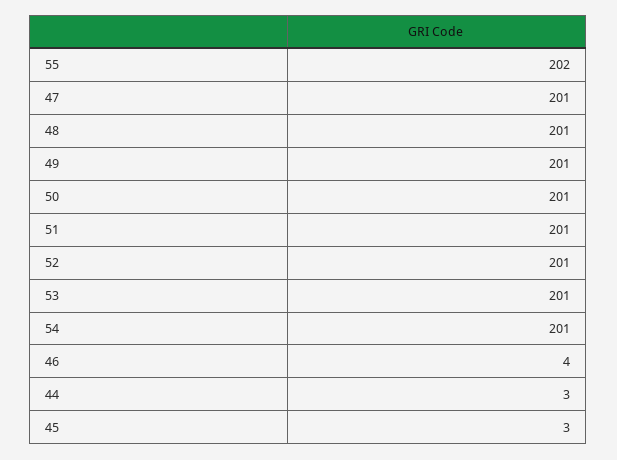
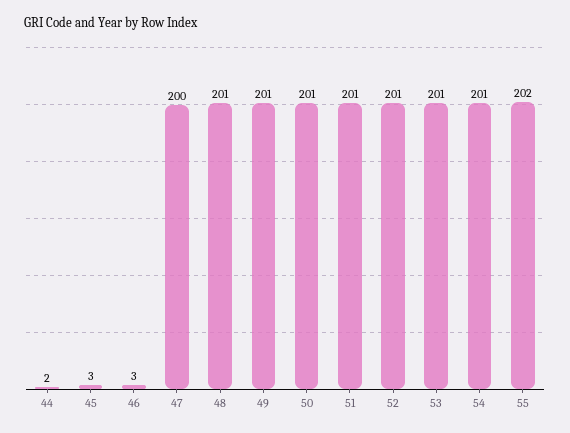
  {
    "55": 202,
-   "47": 201,
+   "47": 200,
    "48": 201,
    "49": 201,
    "50": 201,
    "51": 201,
    "52": 201,
    "53": 201,
    "54": 201,
-   "46": 4,
+   "46": 3,
-   "44": 3,
+   "44": 2,
    "45": 3
  }

